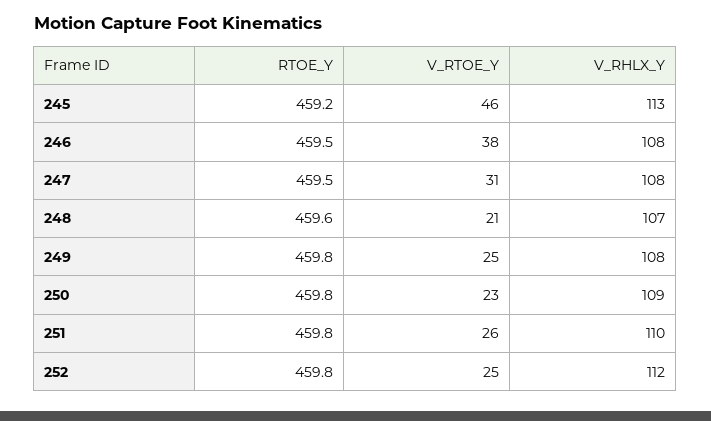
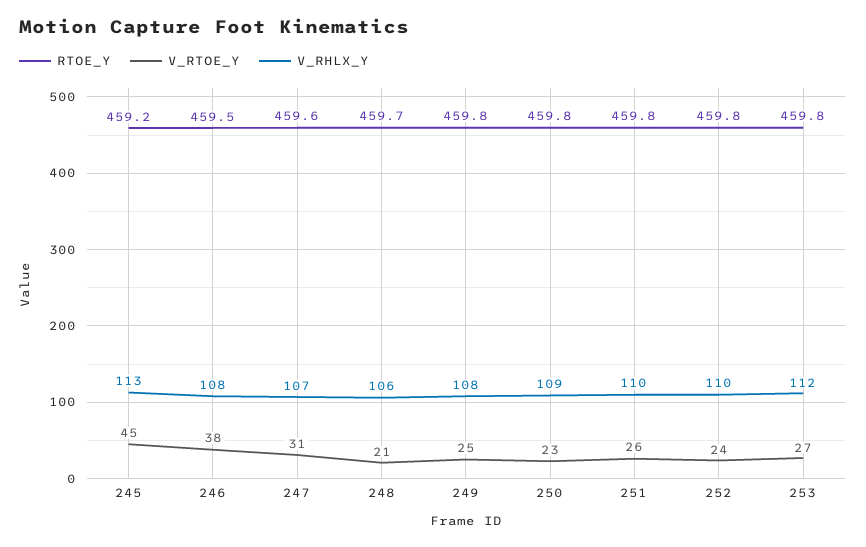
  {
    "RTOE_Y": {
      "245": 459.2,
      "246": 459.5,
-     "247": 459.5,
+     "247": 459.6,
-     "248": 459.6,
+     "248": 459.7,
      "249": 459.8,
      "250": 459.8,
      "251": 459.8,
-     "252": 459.8
+     "252": 459.8,
+     "253": 459.8
    },
    "V_RTOE_Y": {
-     "245": 46,
+     "245": 45,
      "246": 38,
      "247": 31,
      "248": 21,
      "249": 25,
      "250": 23,
      "251": 26,
-     "252": 25
+     "252": 24,
+     "253": 27
    },
    "V_RHLX_Y": {
      "245": 113,
      "246": 108,
-     "247": 108,
+     "247": 107,
-     "248": 107,
+     "248": 106,
      "249": 108,
      "250": 109,
      "251": 110,
-     "252": 112
+     "252": 110,
+     "253": 112
    }
  }

